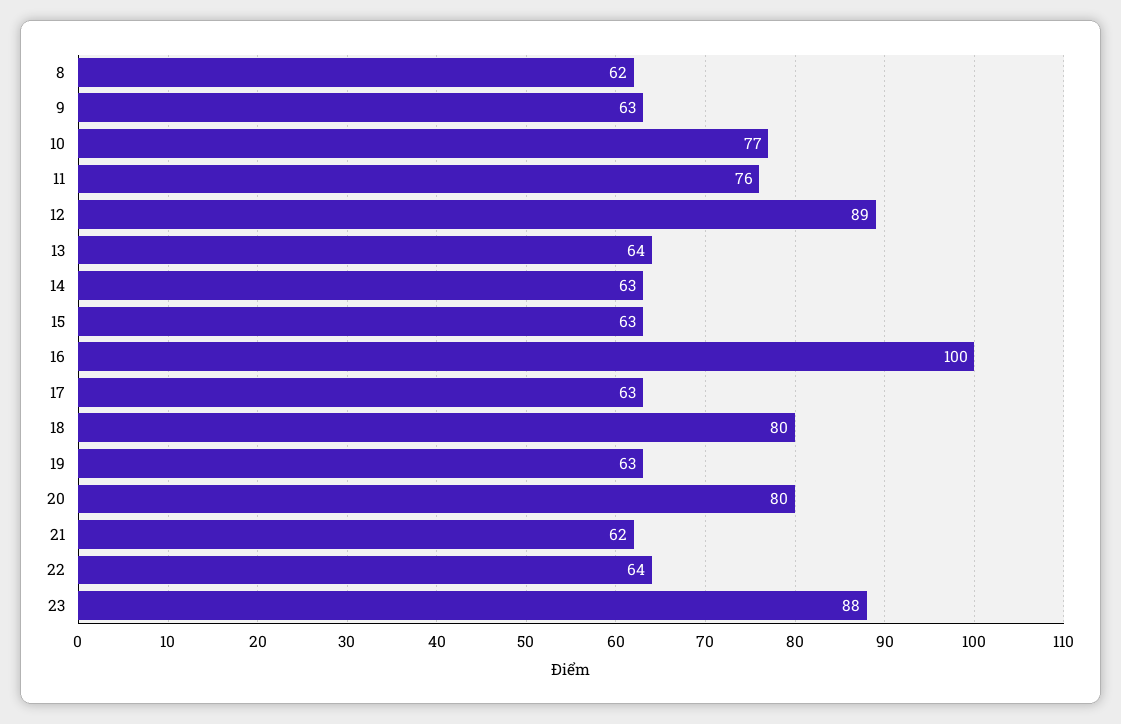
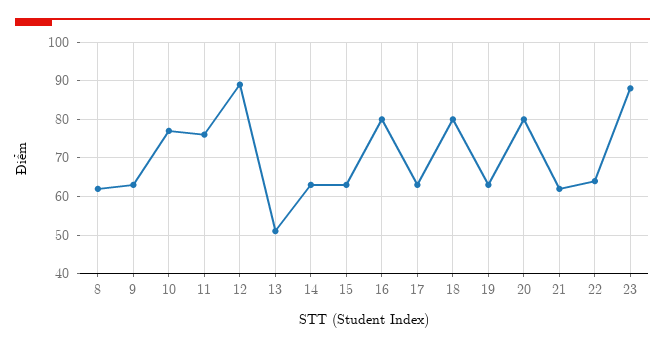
  {
    "8": 62,
    "9": 63,
    "10": 77,
    "11": 76,
    "12": 89,
-   "13": 64,
+   "13": 50,
    "14": 63,
    "15": 63,
-   "16": 100,
+   "16": 80,
    "17": 63,
    "18": 80,
    "19": 63,
    "20": 80,
    "21": 62,
    "22": 64,
    "23": 88
  }

